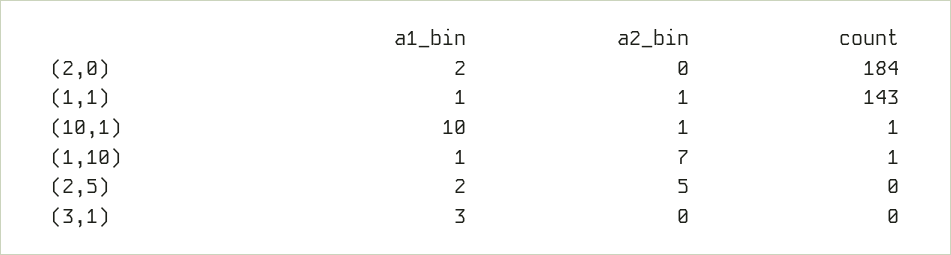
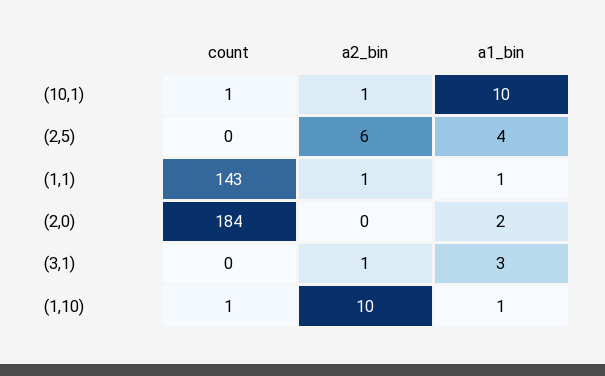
  {
    "a1_bin": {
      "(2,0)": 2,
      "(1,1)": 1,
      "(10,1)": 10,
      "(1,10)": 1,
-     "(2,5)": 2,
+     "(2,5)": 4,
      "(3,1)": 3
    },
    "a2_bin": {
      "(2,0)": 0,
      "(1,1)": 1,
      "(10,1)": 1,
-     "(1,10)": 7,
+     "(1,10)": 10,
-     "(2,5)": 5,
+     "(2,5)": 6,
-     "(3,1)": 0
+     "(3,1)": 1
    },
    "count": {
      "(2,0)": 184,
      "(1,1)": 143,
      "(10,1)": 1,
      "(1,10)": 1,
      "(2,5)": 0,
      "(3,1)": 0
    }
  }

